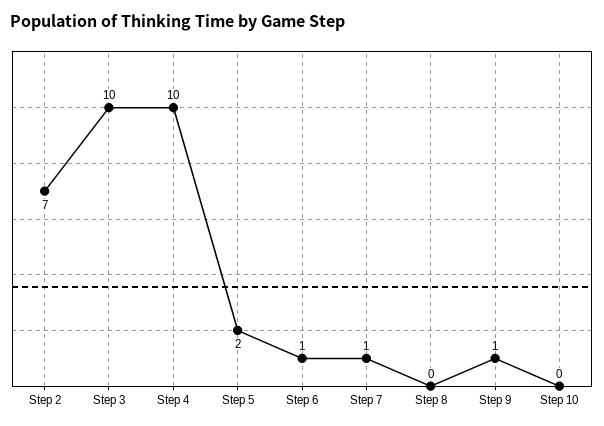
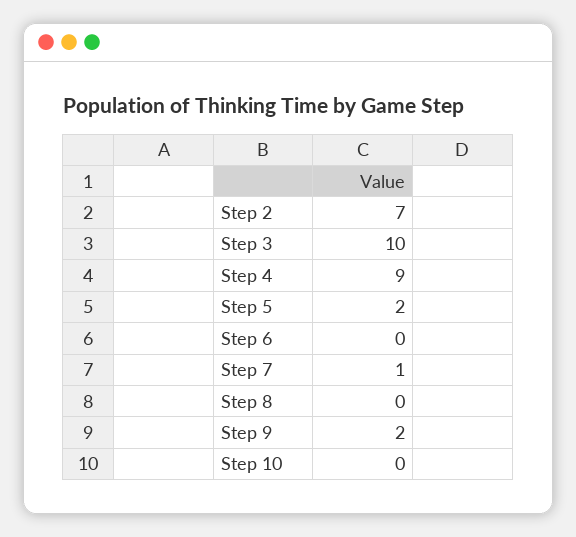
  {
    "Step 2": 7,
    "Step 3": 10,
-   "Step 4": 10,
+   "Step 4": 9,
    "Step 5": 2,
-   "Step 6": 1,
+   "Step 6": 0,
    "Step 7": 1,
    "Step 8": 0,
-   "Step 9": 1,
+   "Step 9": 2,
    "Step 10": 0
  }

